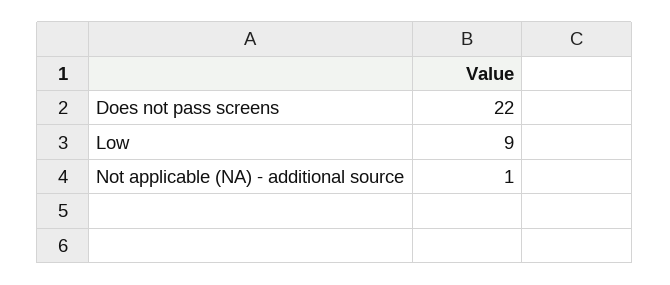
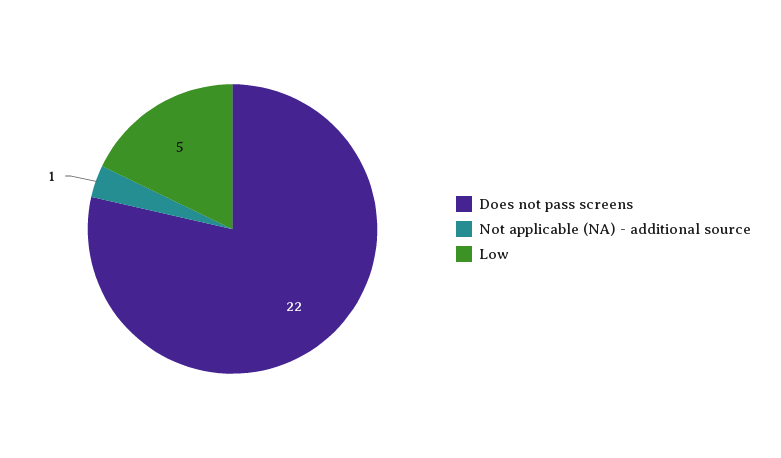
  {
    "Does not pass screens": 22,
-   "Low": 9,
+   "Low": 5,
    "Not applicable (NA) - additional source": 1
  }

